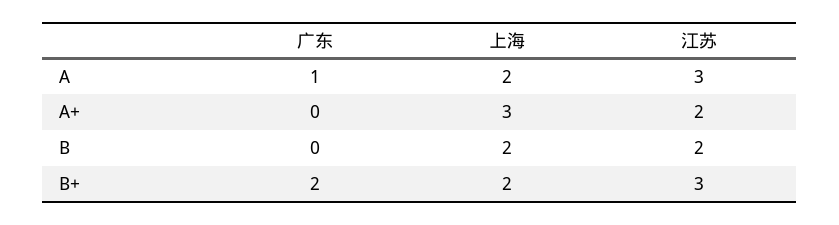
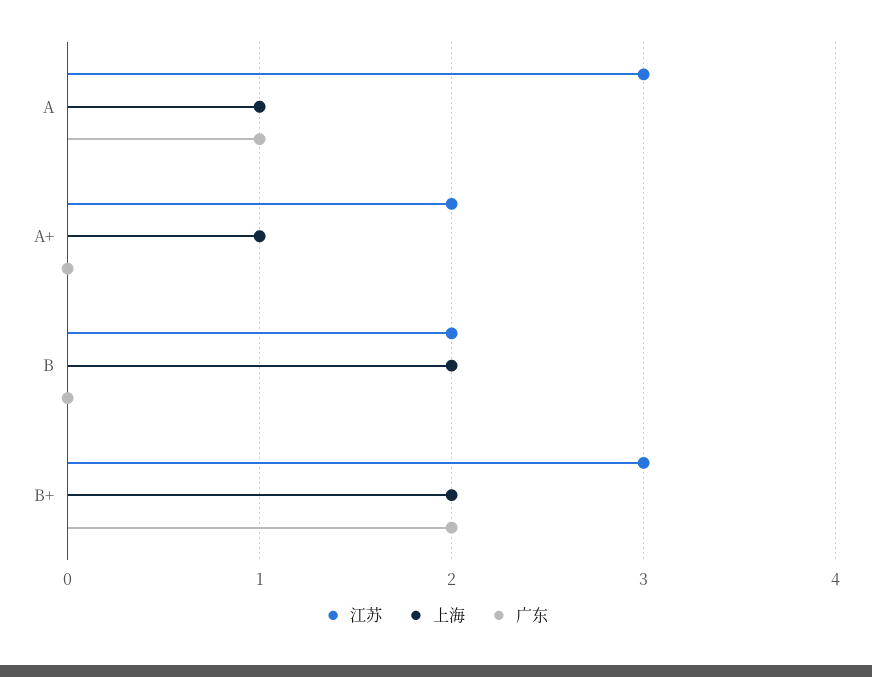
  {
    "广东": {
      "A": 1,
      "A+": 0,
      "B": 0,
      "B+": 2
    },
    "上海": {
-     "A": 2,
+     "A": 1,
-     "A+": 3,
+     "A+": 1,
      "B": 2,
      "B+": 2
    },
    "江苏": {
      "A": 3,
      "A+": 2,
      "B": 2,
      "B+": 3
    }
  }

